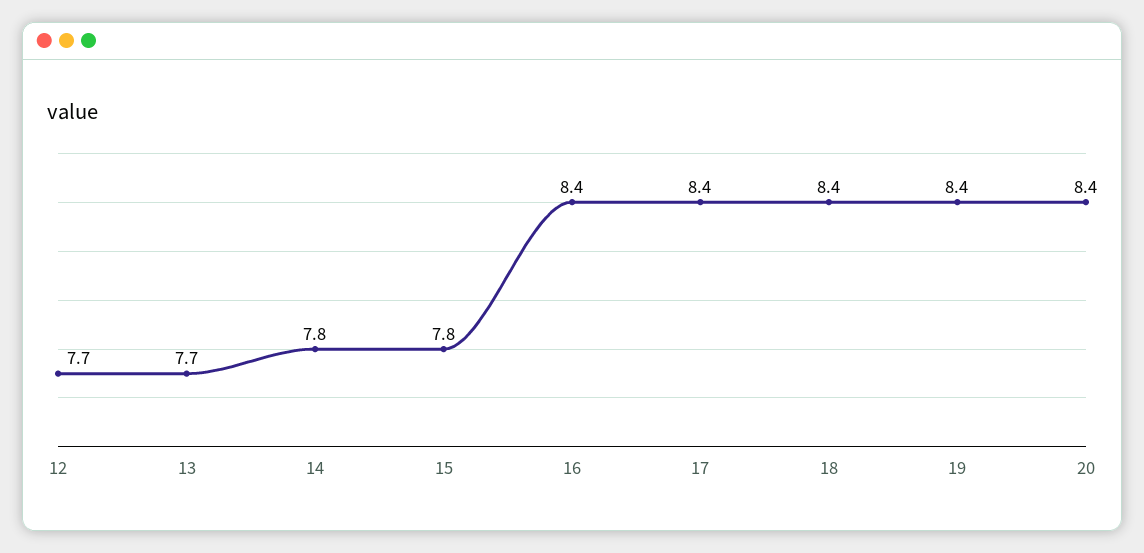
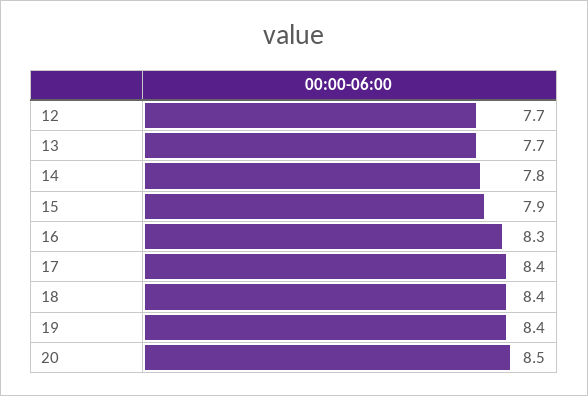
  {
    "12": 7.7,
    "13": 7.7,
    "14": 7.8,
-   "15": 7.8,
+   "15": 7.9,
-   "16": 8.4,
+   "16": 8.3,
    "17": 8.4,
    "18": 8.4,
    "19": 8.4,
-   "20": 8.4
+   "20": 8.5
  }

